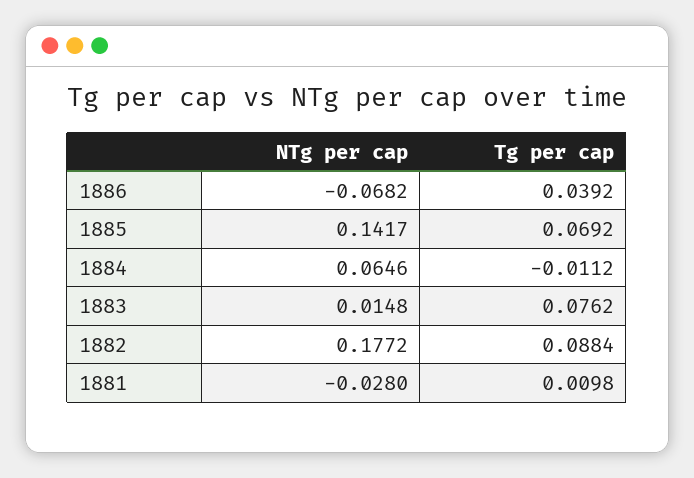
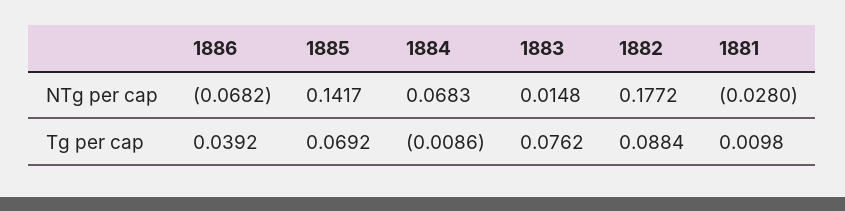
  {
    "NTg per cap": {
      "1886": -0.0682,
      "1885": 0.1417,
-     "1884": 0.0646,
+     "1884": 0.0683,
      "1883": 0.0148,
      "1882": 0.1772,
      "1881": -0.028
    },
    "Tg per cap": {
      "1886": 0.0392,
      "1885": 0.0692,
-     "1884": -0.0112,
+     "1884": -0.0086,
      "1883": 0.0762,
      "1882": 0.0884,
      "1881": 0.0098
    }
  }

